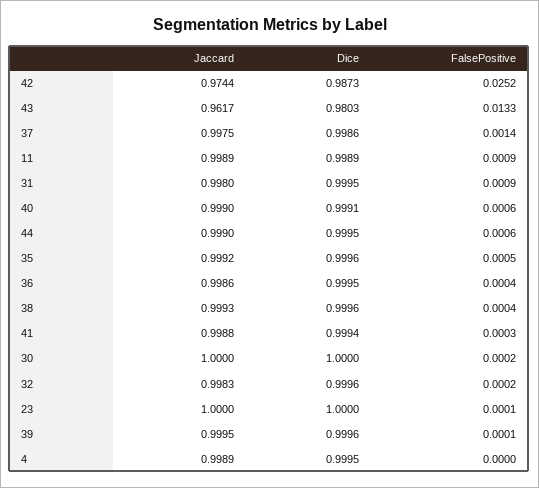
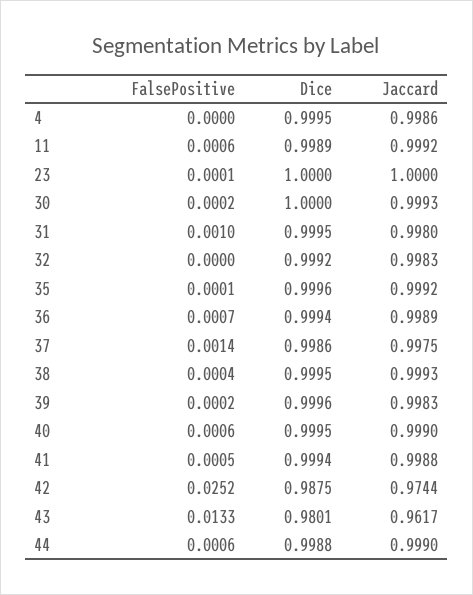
  {
    "Jaccard": {
      "42": 0.9744,
      "43": 0.9617,
      "37": 0.9975,
-     "11": 0.9989,
+     "11": 0.9992,
      "31": 0.998,
      "40": 0.999,
      "44": 0.999,
      "35": 0.9992,
-     "36": 0.9986,
+     "36": 0.9989,
      "38": 0.9993,
      "41": 0.9988,
-     "30": 1,
+     "30": 0.9993,
      "32": 0.9983,
      "23": 1,
-     "39": 0.9995,
+     "39": 0.9983,
-     "4": 0.9989
+     "4": 0.9986
    },
    "Dice": {
-     "42": 0.9873,
+     "42": 0.9875,
-     "43": 0.9803,
+     "43": 0.9801,
      "37": 0.9986,
      "11": 0.9989,
      "31": 0.9995,
-     "40": 0.9991,
+     "40": 0.9995,
-     "44": 0.9995,
+     "44": 0.9988,
      "35": 0.9996,
-     "36": 0.9995,
+     "36": 0.9994,
-     "38": 0.9996,
+     "38": 0.9995,
      "41": 0.9994,
      "30": 1,
-     "32": 0.9996,
+     "32": 0.9992,
      "23": 1,
      "39": 0.9996,
      "4": 0.9995
    },
    "FalsePositive": {
      "42": 0.0252,
      "43": 0.0133,
      "37": 0.0014,
-     "11": 0.0009,
+     "11": 0.0006,
-     "31": 0.0009,
+     "31": 0.001,
      "40": 0.0006,
      "44": 0.0006,
-     "35": 0.0005,
+     "35": 0.0001,
-     "36": 0.0004,
+     "36": 0.0007,
      "38": 0.0004,
-     "41": 0.0003,
+     "41": 0.0005,
      "30": 0.0002,
-     "32": 0.0002,
+     "32": 0,
      "23": 0.0001,
-     "39": 0.0001,
+     "39": 0.0002,
      "4": 0
    }
  }

